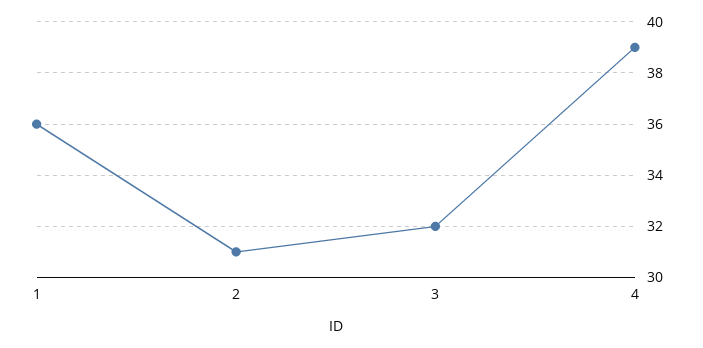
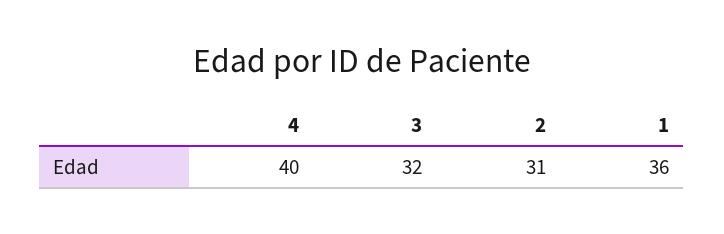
  {
    "1": 36,
    "2": 31,
    "3": 32,
-   "4": 39
+   "4": 40
  }

